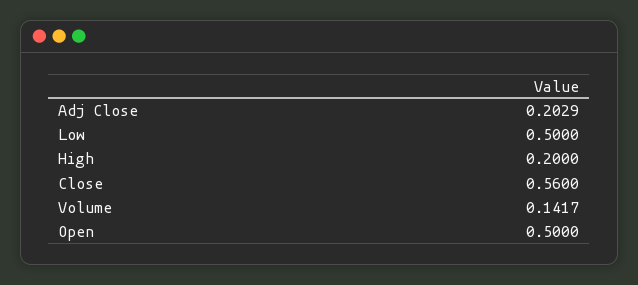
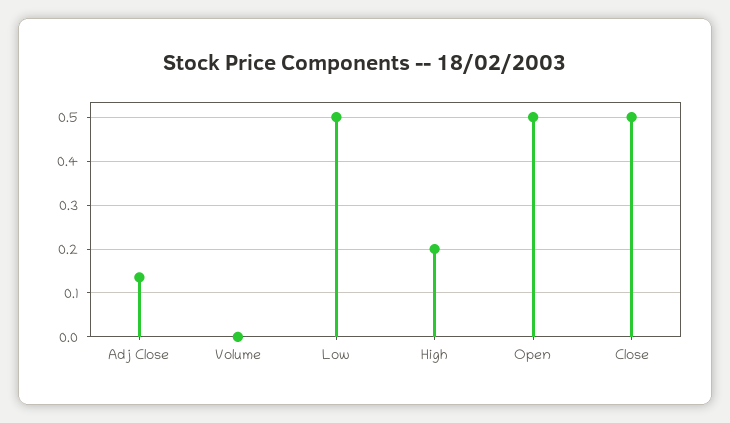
  {
-   "Adj Close": 0.2029,
+   "Adj Close": 0.14,
    "Low": 0.5,
    "High": 0.2,
-   "Close": 0.56,
+   "Close": 0.5,
-   "Volume": 0.1417,
+   "Volume": 0,
    "Open": 0.5
  }

